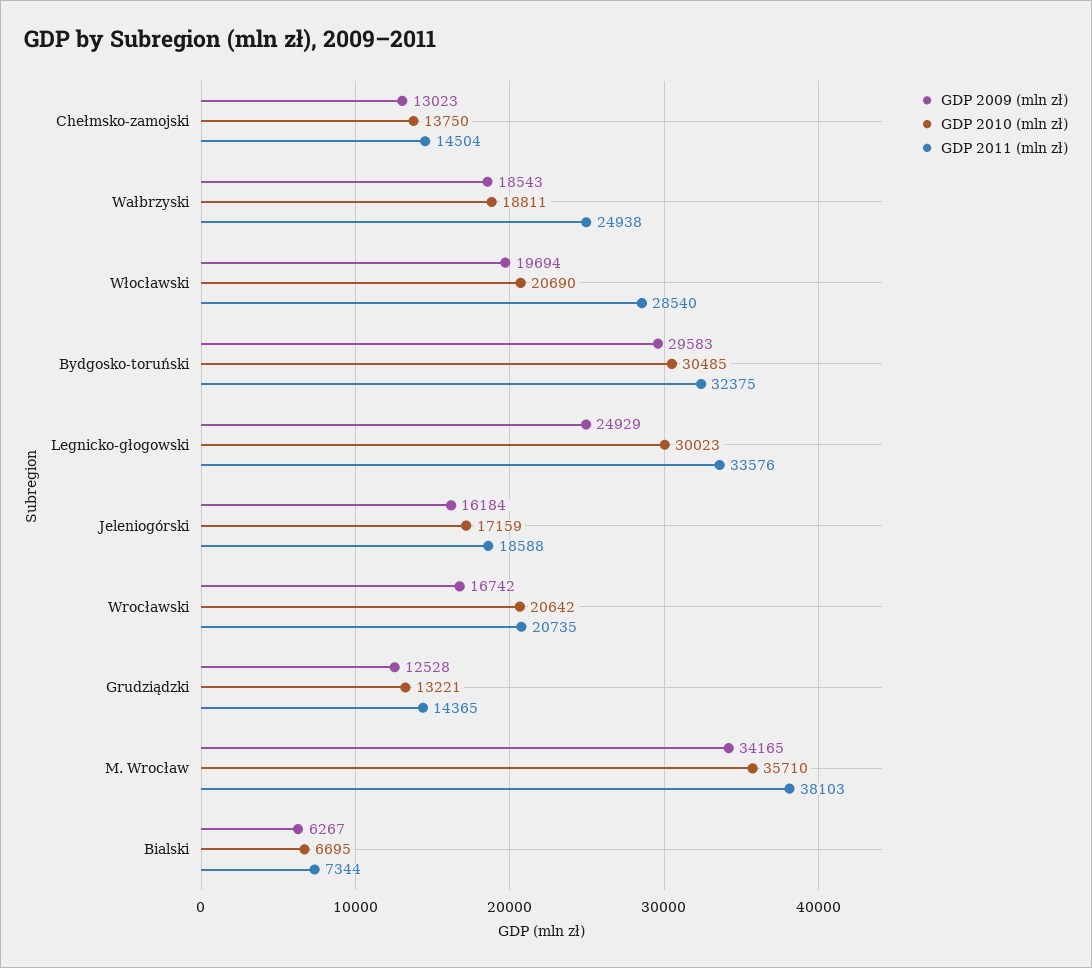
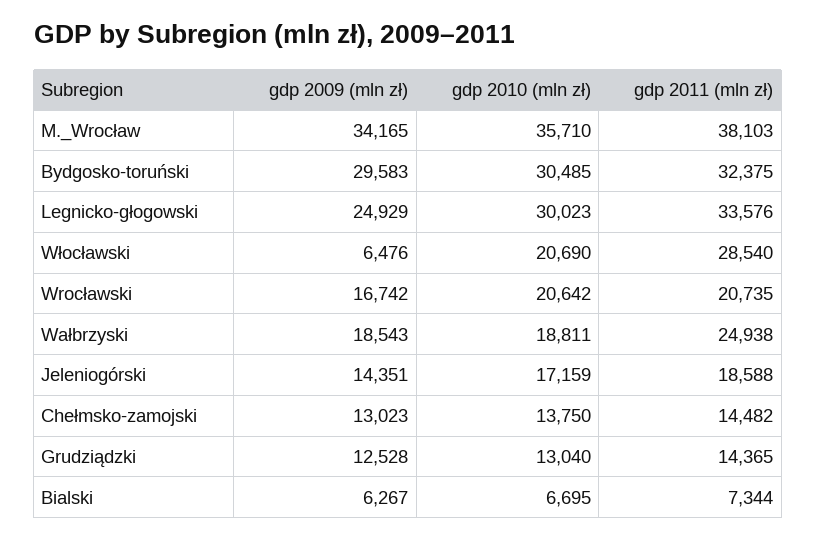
  {
    "GDP 2009 (mln zł)": {
      "Chełmsko-zamojski": 13023,
      "Wałbrzyski": 18543,
-     "Włocławski": 19694,
+     "Włocławski": 6476,
      "Bydgosko-toruński": 29583,
      "Legnicko-głogowski": 24929,
-     "Jeleniogórski": 16184,
+     "Jeleniogórski": 14351,
      "Wrocławski": 16742,
      "Grudziądzki": 12528,
      "M. Wrocław": 34165,
      "Bialski": 6267
    },
    "GDP 2010 (mln zł)": {
      "Chełmsko-zamojski": 13750,
      "Wałbrzyski": 18811,
      "Włocławski": 20690,
      "Bydgosko-toruński": 30485,
      "Legnicko-głogowski": 30023,
      "Jeleniogórski": 17159,
      "Wrocławski": 20642,
-     "Grudziądzki": 13221,
+     "Grudziądzki": 13040,
      "M. Wrocław": 35710,
      "Bialski": 6695
    },
    "GDP 2011 (mln zł)": {
-     "Chełmsko-zamojski": 14504,
+     "Chełmsko-zamojski": 14482,
      "Wałbrzyski": 24938,
      "Włocławski": 28540,
      "Bydgosko-toruński": 32375,
      "Legnicko-głogowski": 33576,
      "Jeleniogórski": 18588,
      "Wrocławski": 20735,
      "Grudziądzki": 14365,
      "M. Wrocław": 38103,
      "Bialski": 7344
    }
  }

